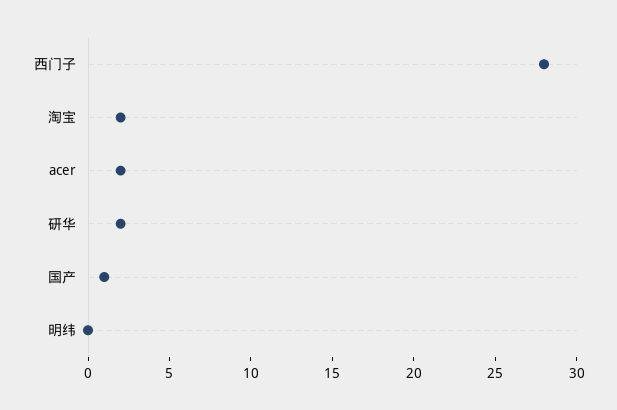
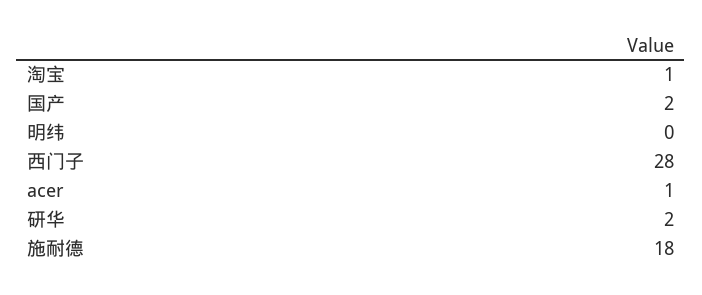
  {
    "西门子": 28,
-   "淘宝": 2,
+   "淘宝": 1,
-   "acer": 2,
+   "acer": 1,
    "研华": 2,
-   "国产": 1,
+   "国产": 2,
-   "明纬": 0
+   "明纬": 0,
+   "施耐德": 18
  }

